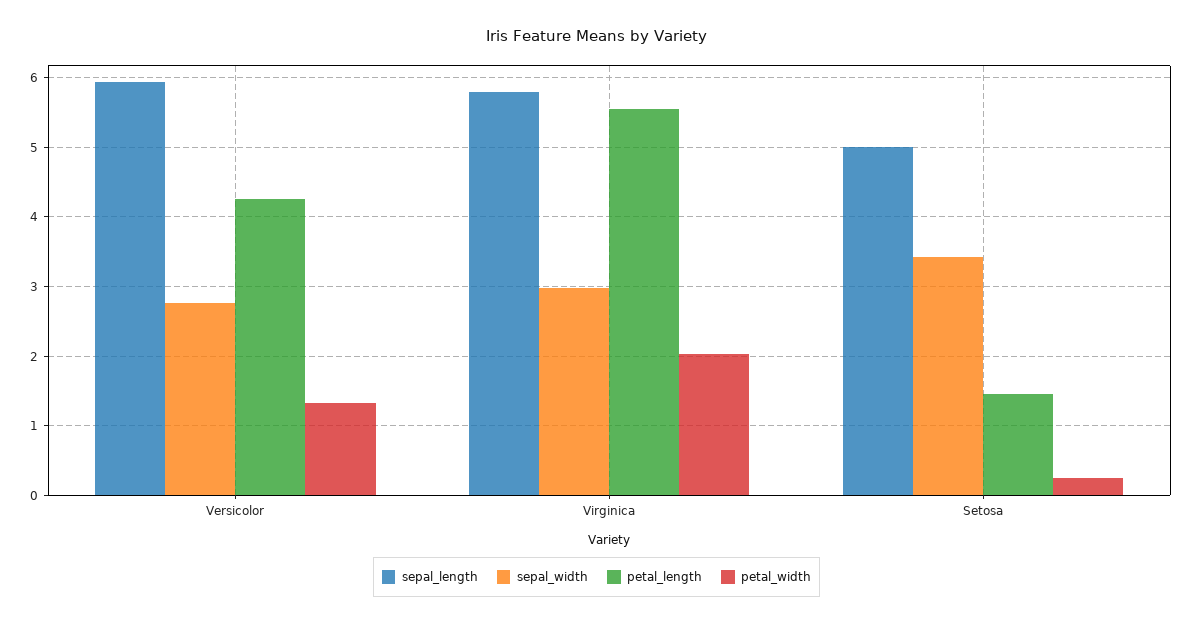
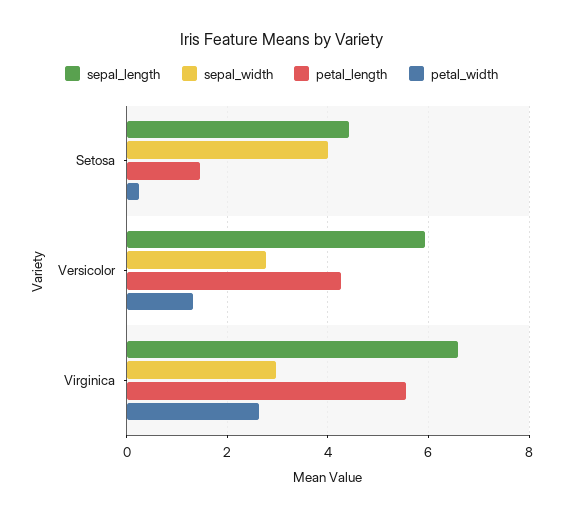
  {
    "sepal_length": {
      "Versicolor": 5.9,
-     "Virginica": 5.8,
+     "Virginica": 6.6,
-     "Setosa": 5
+     "Setosa": 4.4
    },
    "sepal_width": {
      "Versicolor": 2.8,
      "Virginica": 3,
-     "Setosa": 3.4
+     "Setosa": 4
    },
    "petal_length": {
      "Versicolor": 4.3,
      "Virginica": 5.6,
      "Setosa": 1.5
    },
    "petal_width": {
      "Versicolor": 1.3,
-     "Virginica": 2,
+     "Virginica": 2.6,
      "Setosa": 0.2
    }
  }

